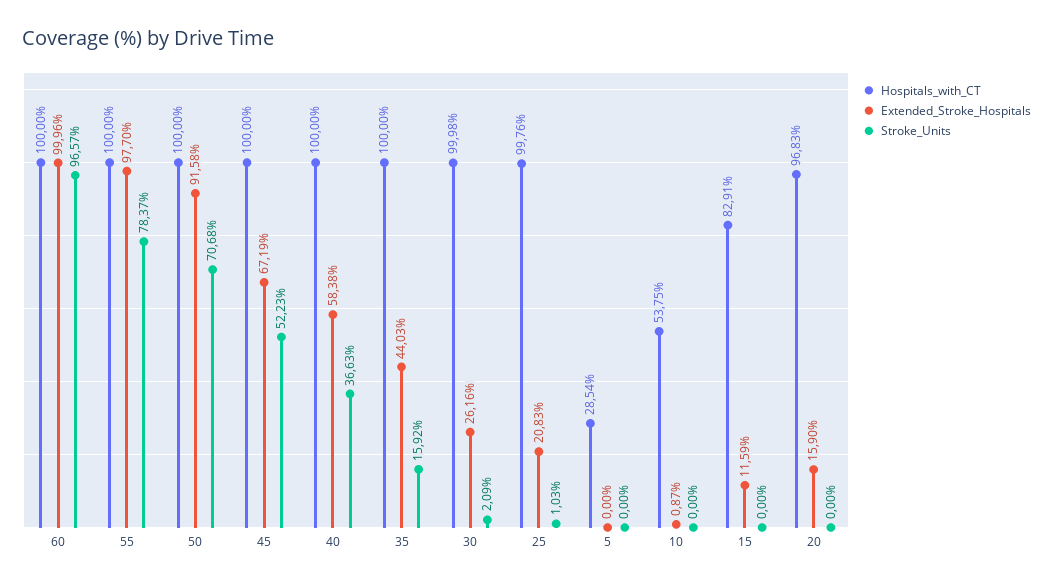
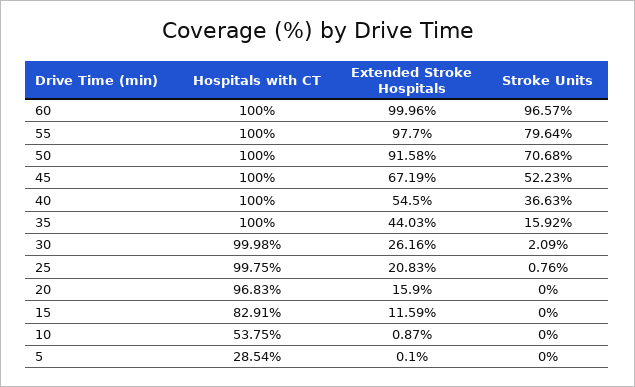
  {
    "Hospitals_with_CT": {
      "60": 100,
      "55": 100,
      "50": 100,
      "45": 100,
      "40": 100,
      "35": 100,
      "30": 99.98,
-     "25": 99.76,
+     "25": 99.75,
      "5": 28.54,
      "10": 53.75,
      "15": 82.91,
      "20": 96.83
    },
    "Extended_Stroke_Hospitals": {
      "60": 99.96,
      "55": 97.7,
      "50": 91.58,
      "45": 67.19,
-     "40": 58.38,
+     "40": 54.5,
      "35": 44.03,
      "30": 26.16,
      "25": 20.83,
-     "5": 0,
+     "5": 0.1,
      "10": 0.87,
      "15": 11.59,
      "20": 15.9
    },
    "Stroke_Units": {
      "60": 96.57,
-     "55": 78.37,
+     "55": 79.64,
      "50": 70.68,
      "45": 52.23,
      "40": 36.63,
      "35": 15.92,
      "30": 2.09,
-     "25": 1.03,
+     "25": 0.76,
      "5": 0,
      "10": 0,
      "15": 0,
      "20": 0
    }
  }

